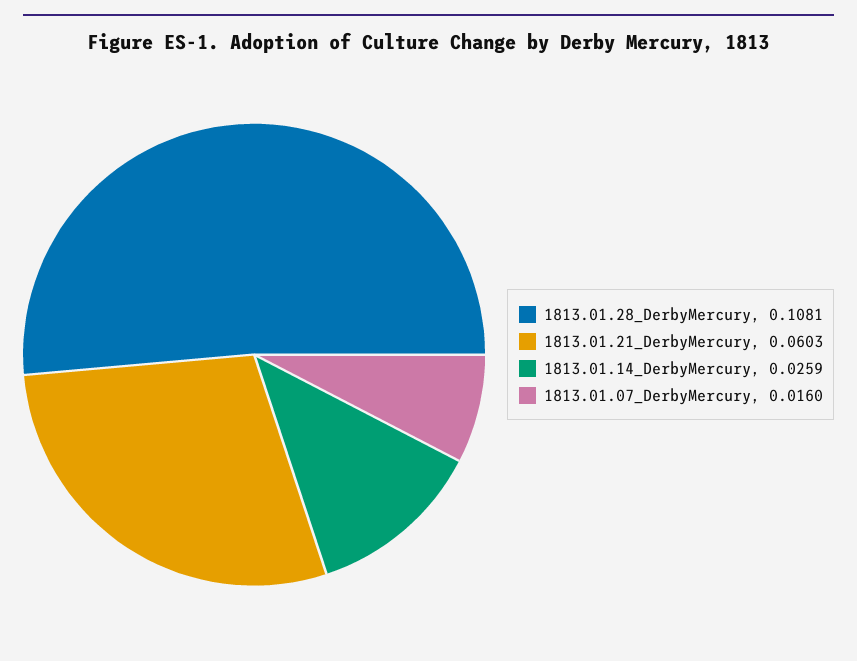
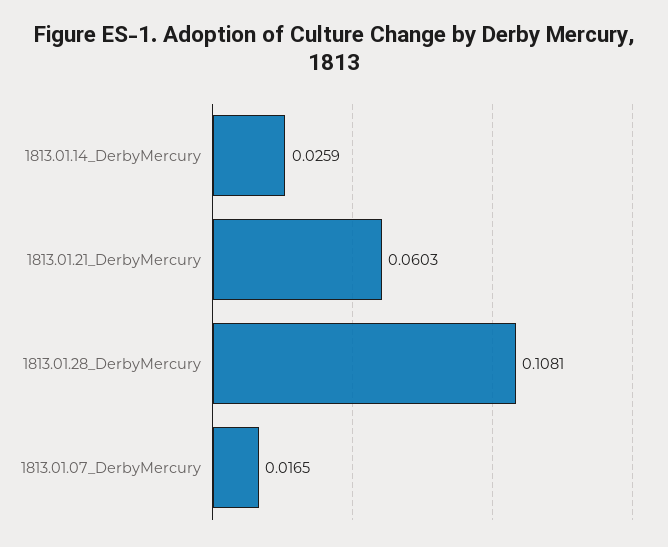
  {
    "1813.01.28_DerbyMercury": 0.1081,
    "1813.01.21_DerbyMercury": 0.0603,
    "1813.01.14_DerbyMercury": 0.0259,
-   "1813.01.07_DerbyMercury": 0.016
+   "1813.01.07_DerbyMercury": 0.0165
  }

